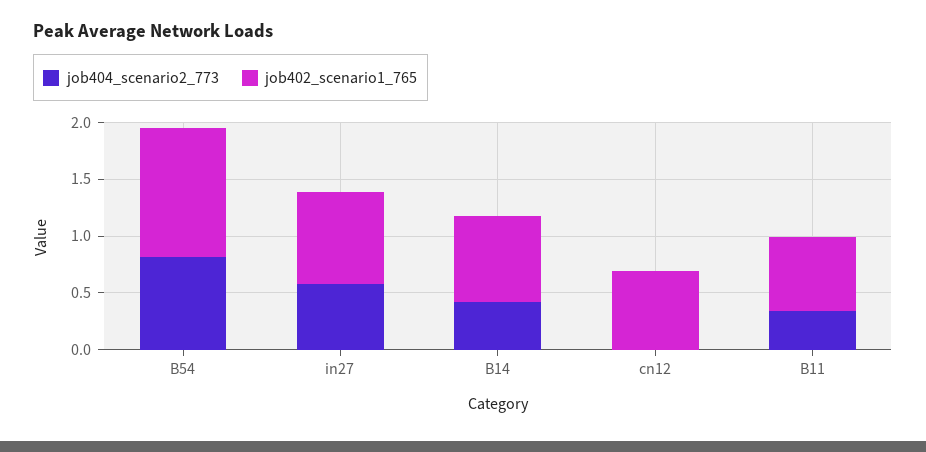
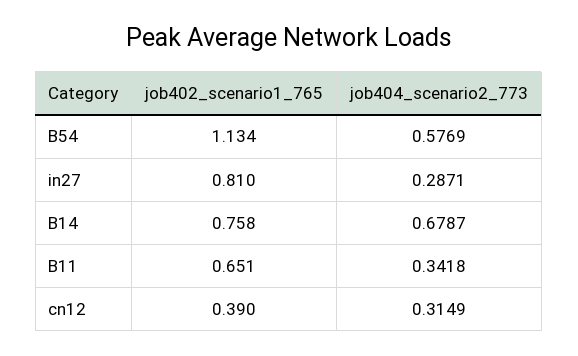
  {
    "job404_scenario2_773": {
-     "B54": 0.8,
+     "B54": 0.5769,
-     "in27": 0.6,
+     "in27": 0.2871,
-     "B14": 0.4,
+     "B14": 0.6787,
-     "cn12": 0,
+     "cn12": 0.3149,
      "B11": 0.3418
    },
    "job402_scenario1_765": {
      "B54": 1.134,
      "in27": 0.81,
      "B14": 0.758,
-     "cn12": 0.7,
+     "cn12": 0.39,
      "B11": 0.651
    }
  }

